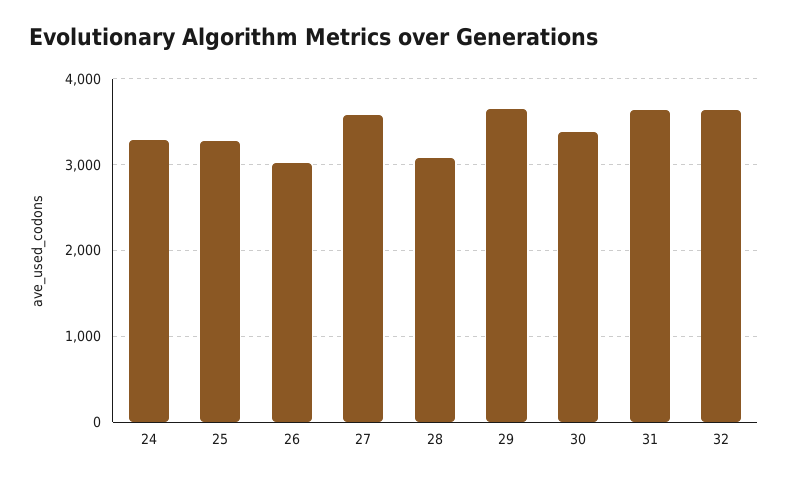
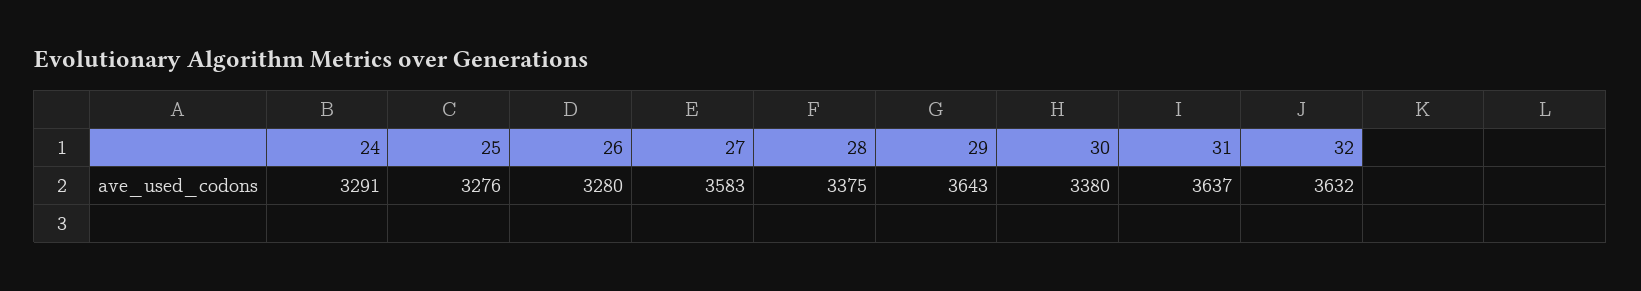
  {
    "24": 3291,
    "25": 3276,
-   "26": 3000,
+   "26": 3280,
    "27": 3583,
-   "28": 3100,
+   "28": 3375,
    "29": 3643,
    "30": 3380,
    "31": 3637,
    "32": 3632
  }

